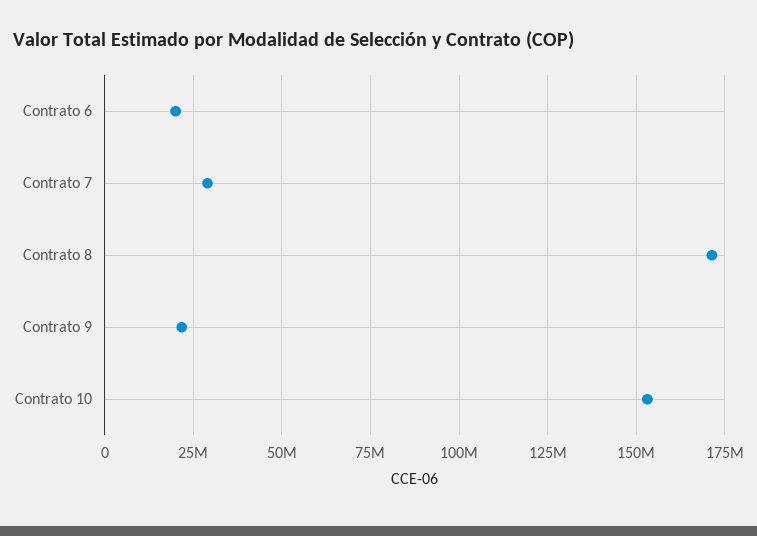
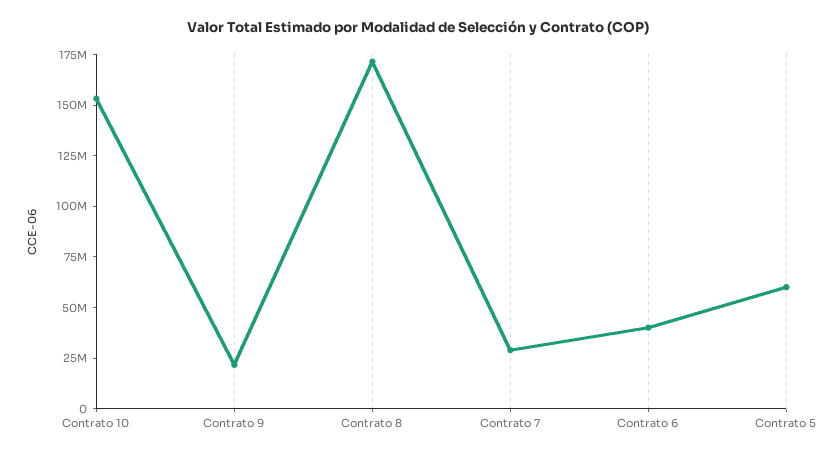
  {
-   "Contrato 6": 20000000,
+   "Contrato 6": 40000000,
    "Contrato 7": 30000000,
    "Contrato 8": 172500000,
    "Contrato 9": 22500000,
-   "Contrato 10": 152500000
+   "Contrato 10": 152500000,
+   "Contrato 5": 60000000
  }

